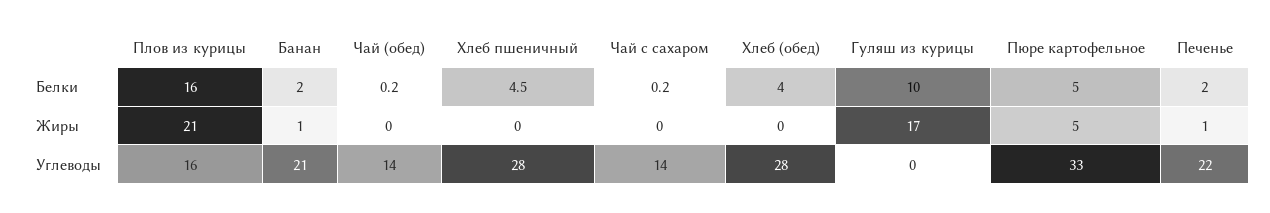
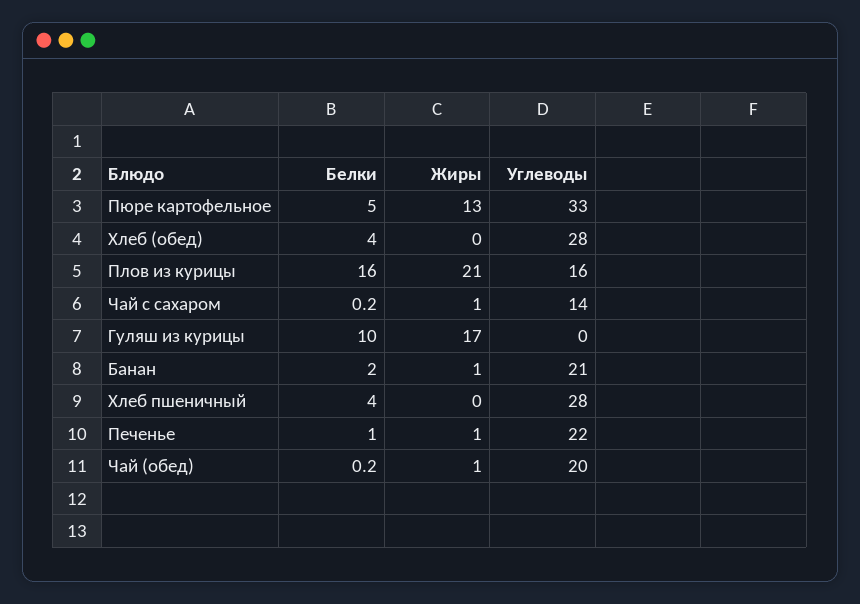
  {
    "Плов из курицы": {
      "Белки": 16,
      "Жиры": 21,
      "Углеводы": 16
    },
    "Банан": {
      "Белки": 2,
      "Жиры": 1,
      "Углеводы": 21
    },
    "Чай (обед)": {
      "Белки": 0.2,
-     "Жиры": 0,
+     "Жиры": 1,
-     "Углеводы": 14
+     "Углеводы": 20
    },
    "Хлеб пшеничный": {
-     "Белки": 4.5,
+     "Белки": 4,
      "Жиры": 0,
      "Углеводы": 28
    },
    "Чай с сахаром": {
      "Белки": 0.2,
-     "Жиры": 0,
+     "Жиры": 1,
      "Углеводы": 14
    },
    "Хлеб (обед)": {
      "Белки": 4,
      "Жиры": 0,
      "Углеводы": 28
    },
    "Гуляш из курицы": {
      "Белки": 10,
      "Жиры": 17,
      "Углеводы": 0
    },
    "Пюре картофельное": {
      "Белки": 5,
-     "Жиры": 5,
+     "Жиры": 13,
      "Углеводы": 33
    },
    "Печенье": {
-     "Белки": 2,
+     "Белки": 1,
      "Жиры": 1,
      "Углеводы": 22
    }
  }

